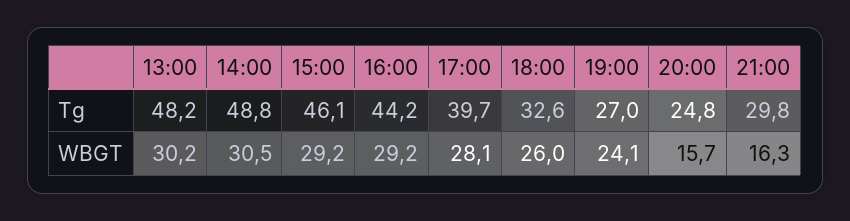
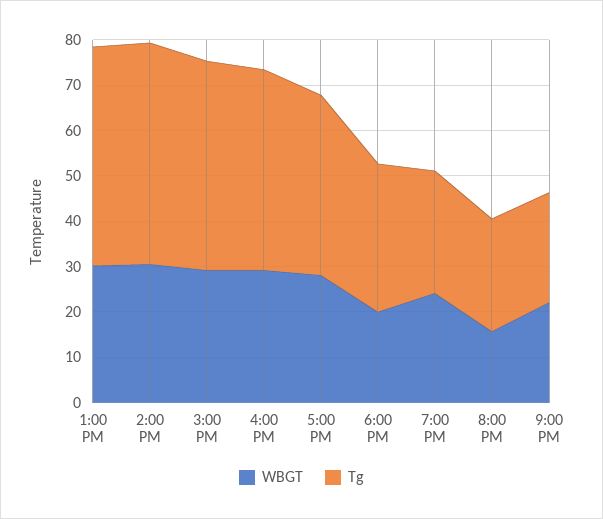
  {
    "Tg": {
      "13:00": 48.2,
      "14:00": 48.8,
      "15:00": 46.1,
      "16:00": 44.2,
      "17:00": 39.7,
      "18:00": 32.6,
      "19:00": 27,
      "20:00": 24.8,
-     "21:00": 29.8
+     "21:00": 24
    },
    "WBGT": {
      "13:00": 30.2,
      "14:00": 30.5,
      "15:00": 29.2,
      "16:00": 29.2,
      "17:00": 28.1,
-     "18:00": 26,
+     "18:00": 20,
      "19:00": 24.1,
      "20:00": 15.7,
-     "21:00": 16.3
+     "21:00": 22
    }
  }

